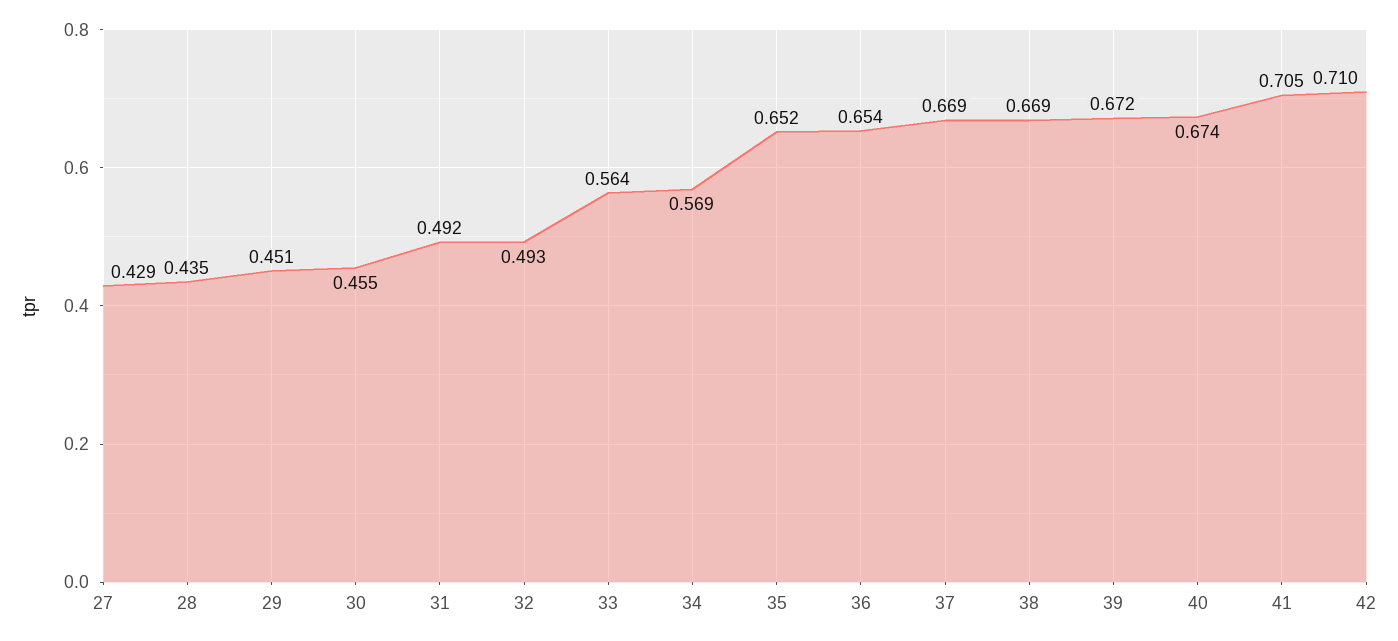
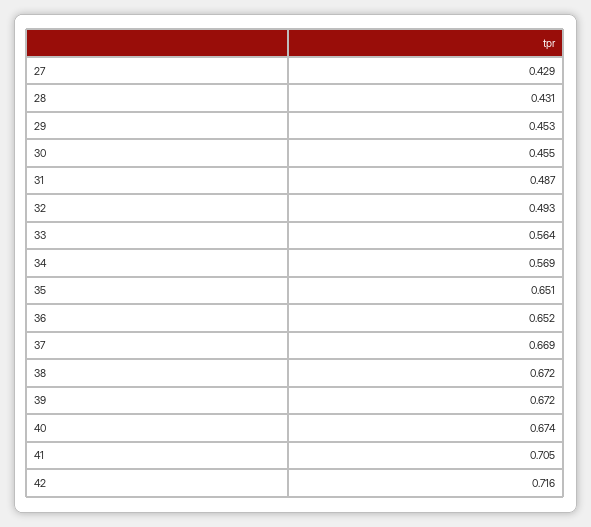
  {
    "27": 0.429,
-   "28": 0.435,
+   "28": 0.431,
-   "29": 0.451,
+   "29": 0.453,
    "30": 0.455,
-   "31": 0.492,
+   "31": 0.487,
    "32": 0.493,
    "33": 0.564,
    "34": 0.569,
-   "35": 0.652,
+   "35": 0.651,
-   "36": 0.654,
+   "36": 0.652,
    "37": 0.669,
-   "38": 0.669,
+   "38": 0.672,
    "39": 0.672,
    "40": 0.674,
    "41": 0.705,
-   "42": 0.71
+   "42": 0.716
  }

